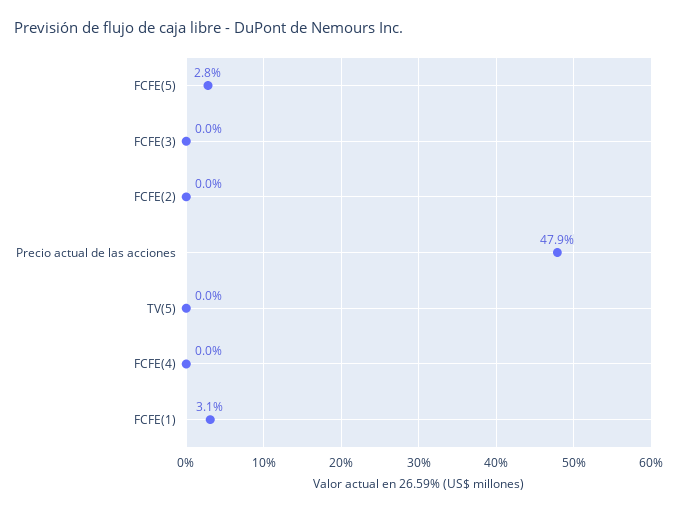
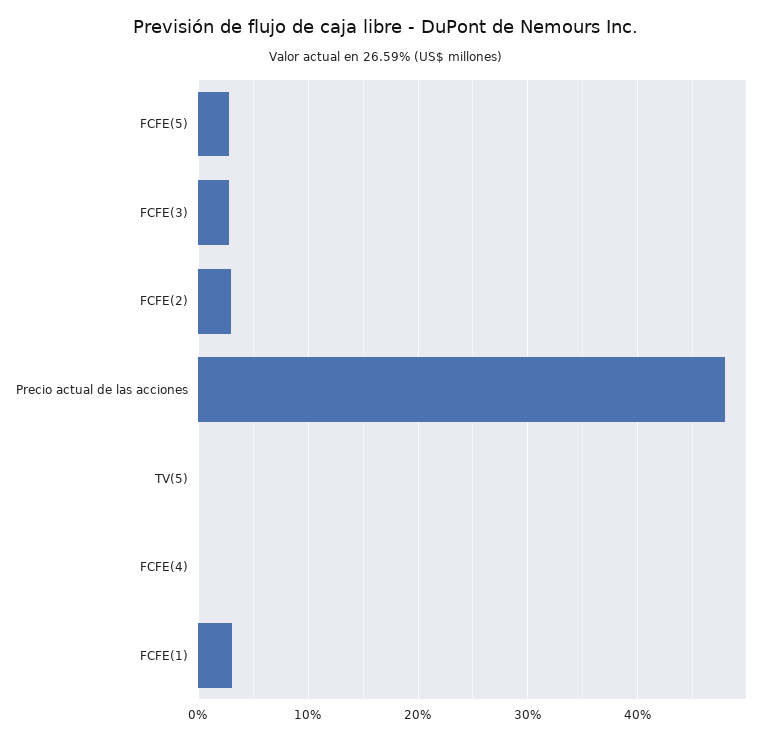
  {
    "FCFE(5)": 2.8,
-   "FCFE(3)": 0,
+   "FCFE(3)": 3,
-   "FCFE(2)": 0,
+   "FCFE(2)": 3,
    "Precio actual de las acciones": 47.9,
    "TV(5)": 0,
    "FCFE(4)": 0,
    "FCFE(1)": 3.1
  }

